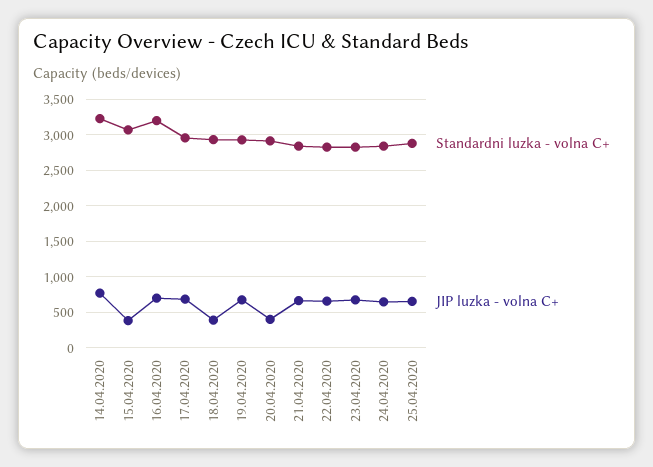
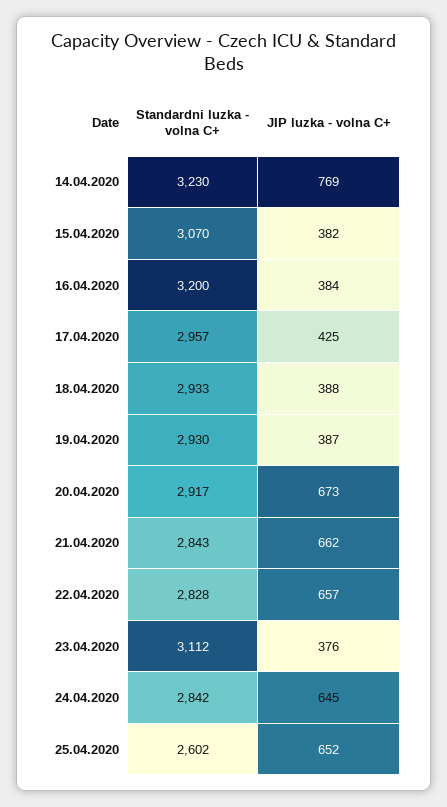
  {
    "Standardni luzka - volna C+": {
      "14.04.2020": 3230,
      "15.04.2020": 3070,
      "16.04.2020": 3200,
      "17.04.2020": 2957,
      "18.04.2020": 2933,
      "19.04.2020": 2930,
      "20.04.2020": 2917,
      "21.04.2020": 2843,
      "22.04.2020": 2828,
-     "23.04.2020": 2800,
+     "23.04.2020": 3112,
      "24.04.2020": 2842,
-     "25.04.2020": 2900
+     "25.04.2020": 2602
    },
    "JIP luzka - volna C+": {
      "14.04.2020": 769,
      "15.04.2020": 382,
-     "16.04.2020": 700,
+     "16.04.2020": 384,
-     "17.04.2020": 700,
+     "17.04.2020": 425,
      "18.04.2020": 388,
-     "19.04.2020": 700,
+     "19.04.2020": 387,
-     "20.04.2020": 400,
+     "20.04.2020": 673,
      "21.04.2020": 662,
      "22.04.2020": 657,
-     "23.04.2020": 700,
+     "23.04.2020": 376,
      "24.04.2020": 645,
      "25.04.2020": 652
    }
  }

